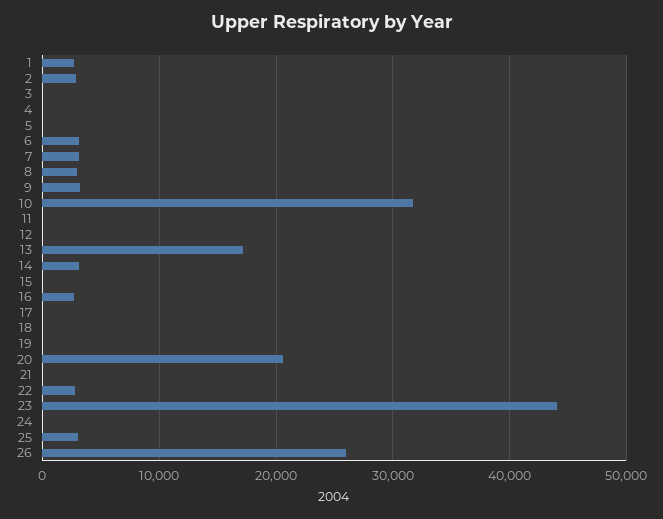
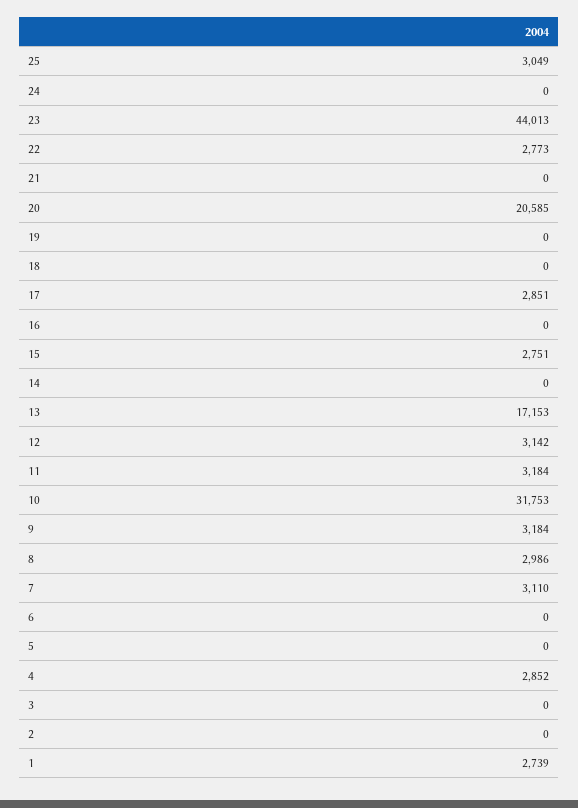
  {
    "1": 2739,
-   "2": 3000,
+   "2": 0,
    "3": 0,
-   "4": 0,
+   "4": 2852,
    "5": 0,
-   "6": 3000,
+   "6": 0,
    "7": 3110,
    "8": 2986,
    "9": 3184,
    "10": 31753,
-   "11": 0,
+   "11": 3184,
-   "12": 0,
+   "12": 3142,
    "13": 17153,
-   "14": 3000,
+   "14": 0,
-   "15": 0,
+   "15": 2751,
-   "16": 3000,
+   "16": 0,
-   "17": 0,
+   "17": 2851,
    "18": 0,
    "19": 0,
    "20": 20585,
    "21": 0,
    "22": 2773,
    "23": 44013,
    "24": 0,
-   "25": 3049,
+   "25": 3049
-   "26": 26000
  }

